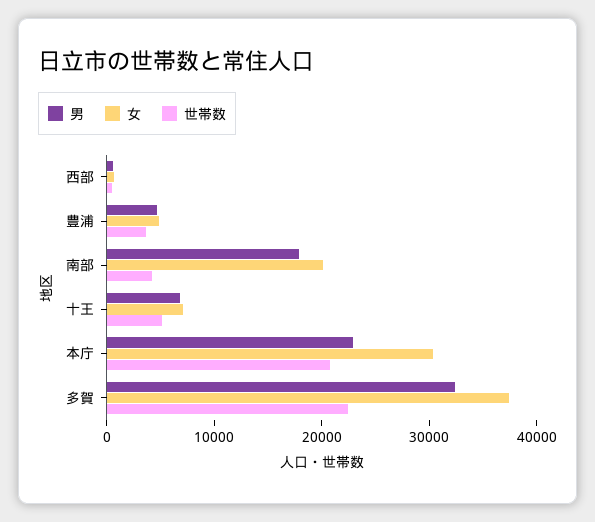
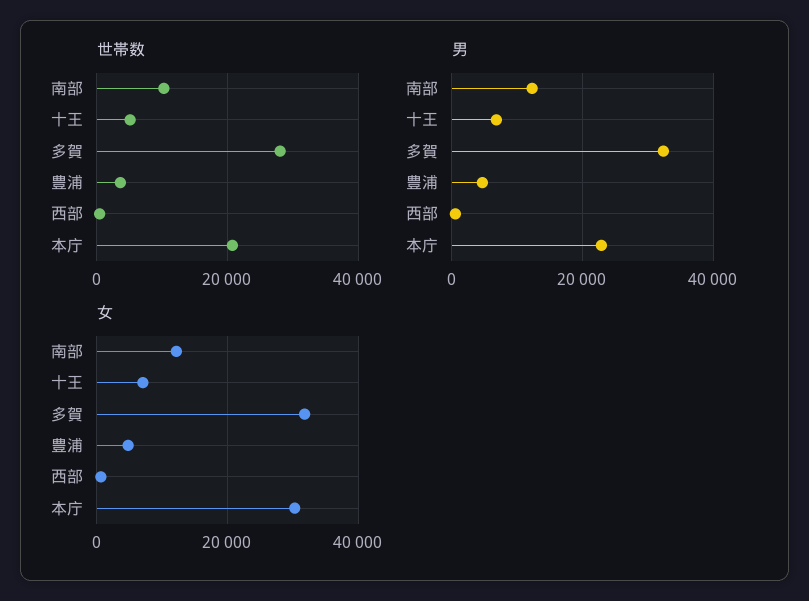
  {
    "男": {
      "西部": 0,
      "豊浦": 4000,
-     "南部": 18000,
+     "南部": 12000,
      "十王": 6000,
      "本庁": 22000,
      "多賀": 32000
    },
    "女": {
      "西部": 0,
      "豊浦": 4000,
-     "南部": 20000,
+     "南部": 12000,
      "十王": 8000,
      "本庁": 30000,
-     "多賀": 38000
+     "多賀": 32000
    },
    "世帯数": {
      "西部": 0,
      "豊浦": 4000,
-     "南部": 4000,
+     "南部": 10000,
      "十王": 6000,
      "本庁": 20000,
-     "多賀": 22000
+     "多賀": 28000
    }
  }

